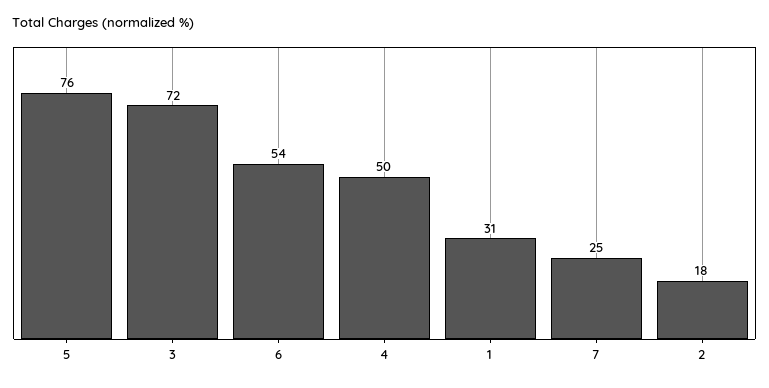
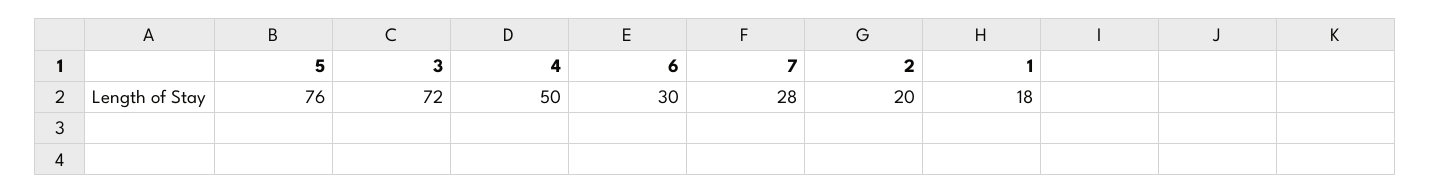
  {
    "5": 76,
    "3": 72,
-   "6": 54,
+   "6": 30,
    "4": 50,
-   "1": 31,
+   "1": 18,
-   "7": 25,
+   "7": 28,
-   "2": 18
+   "2": 20
  }

